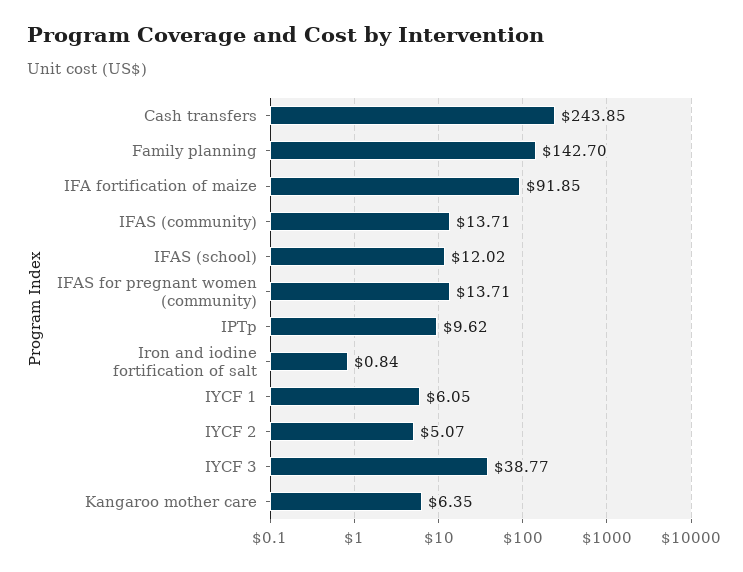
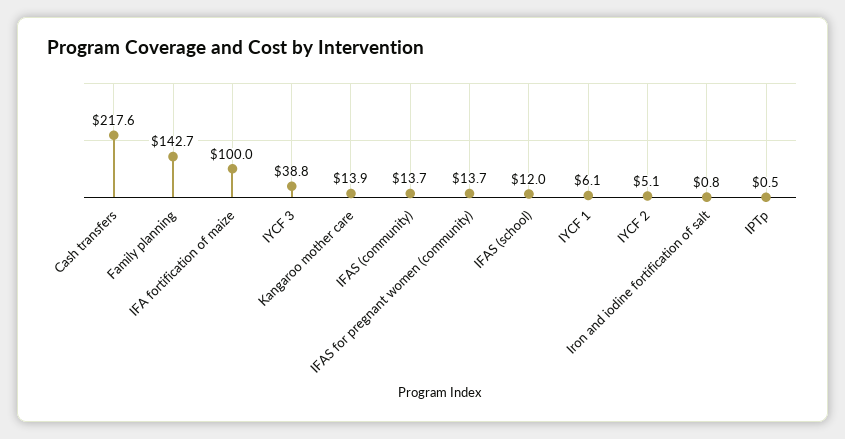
  {
-   "Cash transfers": 243.85,
+   "Cash transfers": 217.6,
    "Family planning": 142.7,
-   "IFA fortification of maize": 91.85,
+   "IFA fortification of maize": 100,
    "IFAS (community)": 13.71,
    "IFAS (school)": 12.02,
    "IFAS for pregnant women (community)": 13.71,
-   "IPTp": 9.62,
+   "IPTp": 0.5,
    "Iron and iodine fortification of salt": 0.84,
    "IYCF 1": 6.05,
    "IYCF 2": 5.07,
    "IYCF 3": 38.77,
-   "Kangaroo mother care": 6.35
+   "Kangaroo mother care": 13.9
  }

